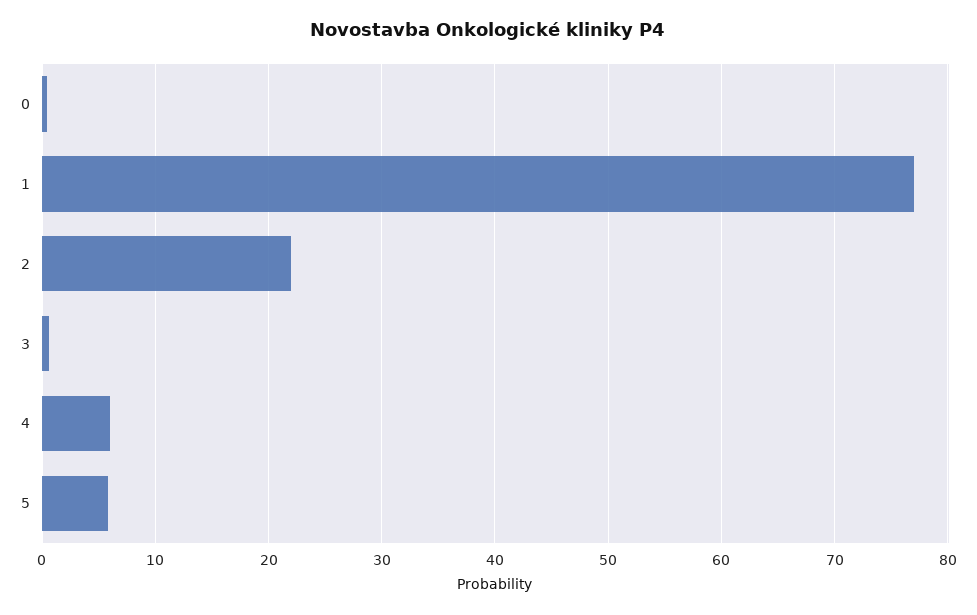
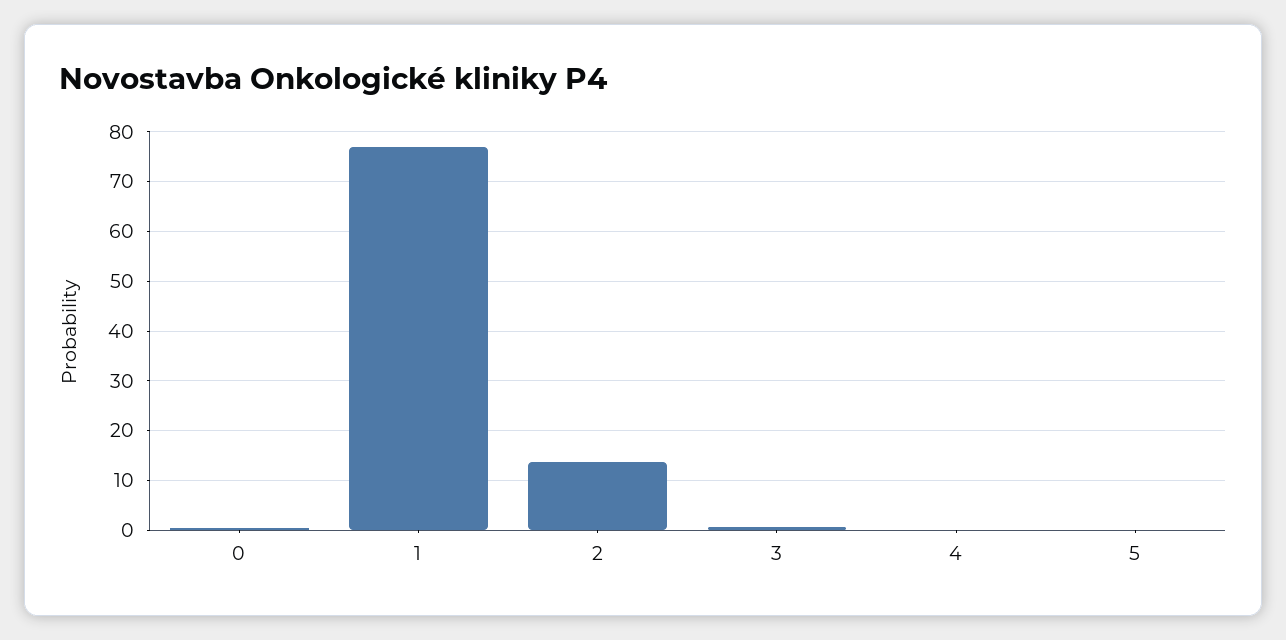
  {
    "0": 0,
    "1": 77,
-   "2": 22,
+   "2": 14,
    "3": 1,
-   "4": 6,
+   "4": 0,
-   "5": 6
+   "5": 0
  }

